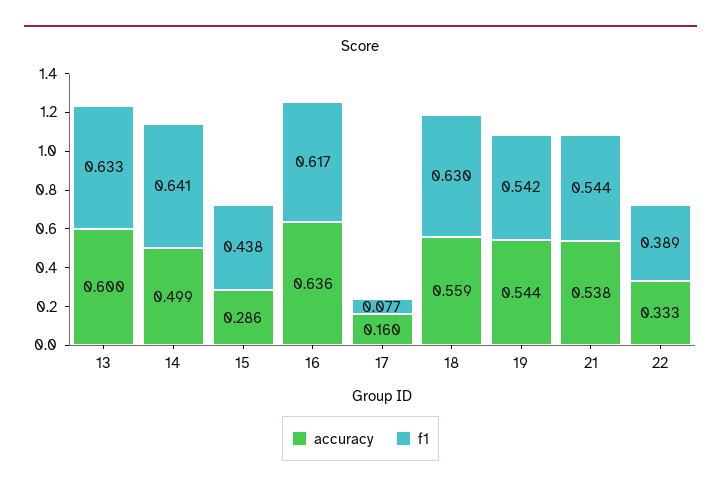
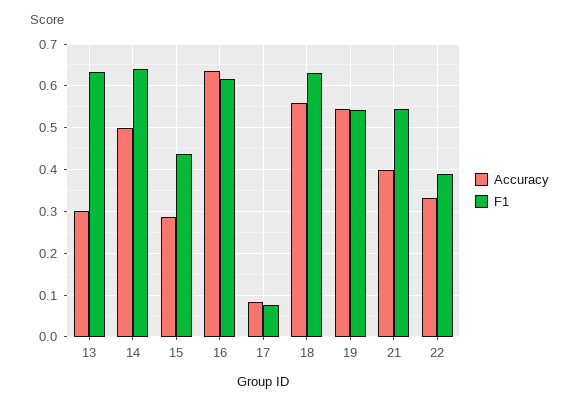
  {
    "accuracy": {
-     "13": 0.6,
+     "13": 0.3,
      "14": 0.499,
      "15": 0.286,
      "16": 0.636,
-     "17": 0.16,
+     "17": 0.08,
      "18": 0.559,
      "19": 0.544,
-     "21": 0.538,
+     "21": 0.4,
      "22": 0.333
    },
    "f1": {
      "13": 0.633,
      "14": 0.641,
      "15": 0.438,
      "16": 0.617,
      "17": 0.077,
      "18": 0.63,
      "19": 0.542,
      "21": 0.544,
      "22": 0.389
    }
  }

